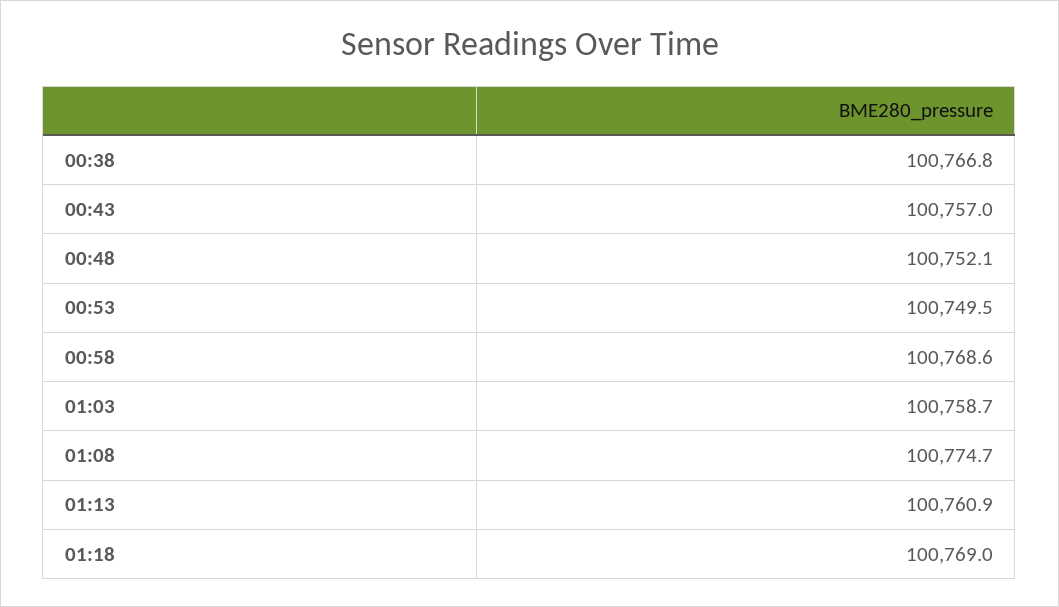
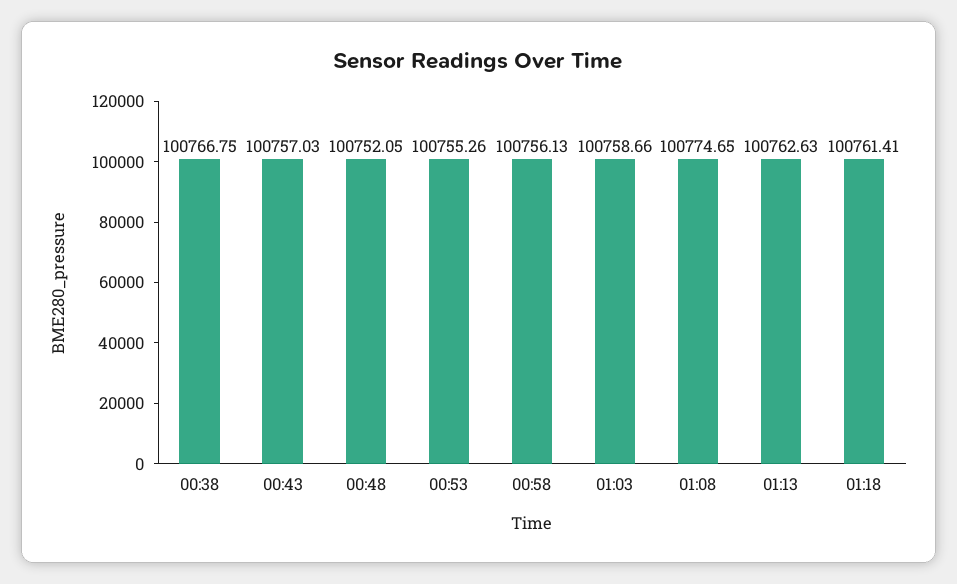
  {
    "00:38": 100766.75,
    "00:43": 100757.03,
    "00:48": 100752.05,
-   "00:53": 100749.5,
+   "00:53": 100755.26,
-   "00:58": 100768.6,
+   "00:58": 100756.13,
    "01:03": 100758.66,
    "01:08": 100774.65,
-   "01:13": 100760.9,
+   "01:13": 100762.63,
-   "01:18": 100769
+   "01:18": 100761.41
  }

